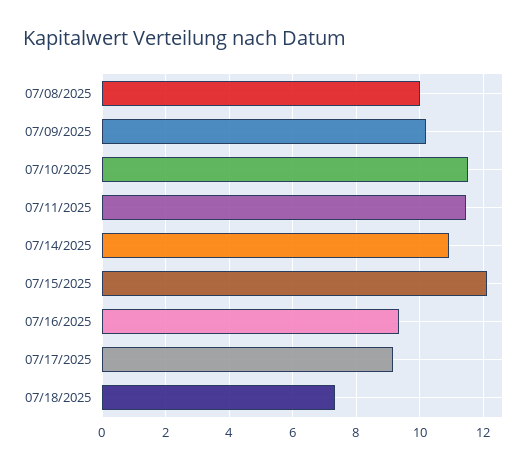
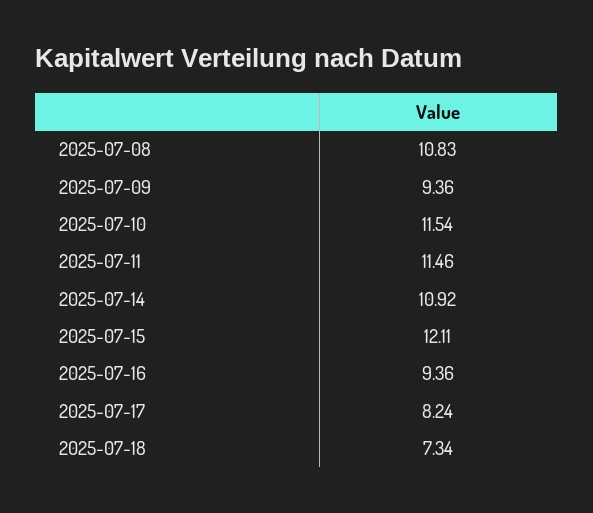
  {
-   "07/08/2025": 10,
+   "07/08/2025": 10.83,
-   "07/09/2025": 10.2,
+   "07/09/2025": 9.36,
    "07/10/2025": 11.54,
    "07/11/2025": 11.46,
    "07/14/2025": 10.92,
    "07/15/2025": 12.11,
    "07/16/2025": 9.36,
-   "07/17/2025": 9.2,
+   "07/17/2025": 8.24,
    "07/18/2025": 7.34
  }

